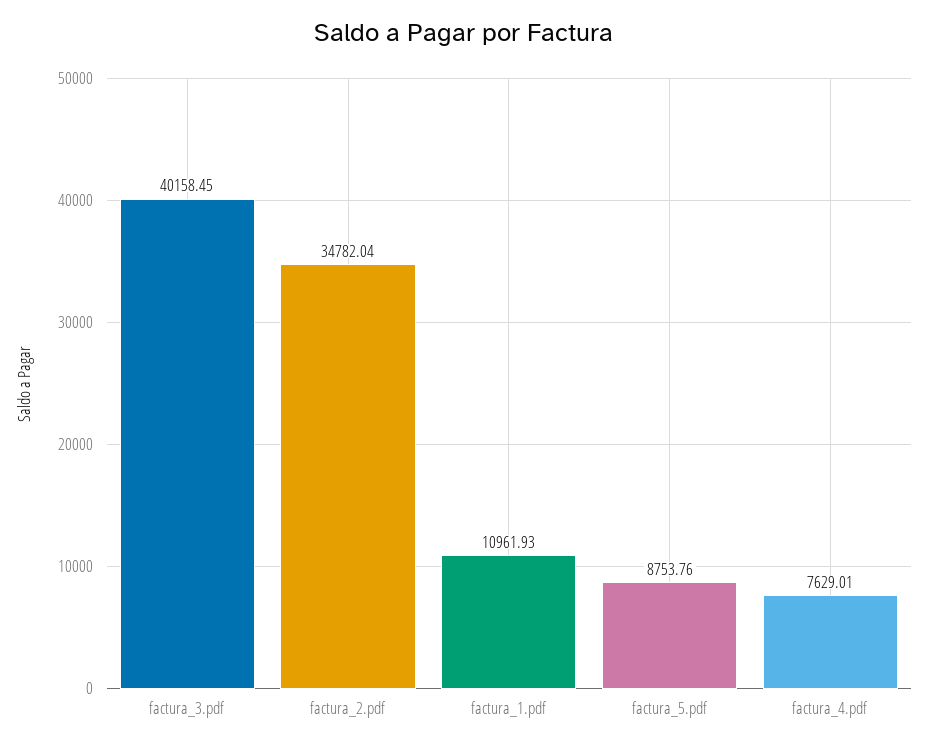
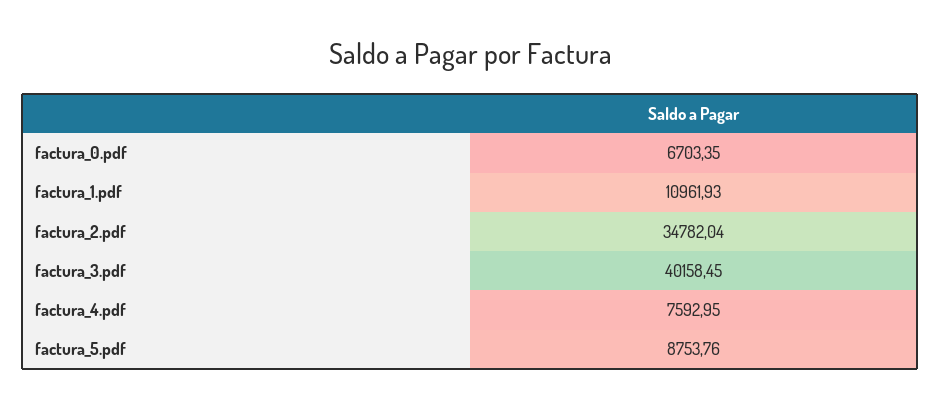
  {
    "factura_3.pdf": 40158.45,
    "factura_2.pdf": 34782.04,
    "factura_1.pdf": 10961.93,
    "factura_5.pdf": 8753.76,
-   "factura_4.pdf": 7629.01
+   "factura_4.pdf": 7592.95,
+   "factura_0.pdf": 6703.35
  }

